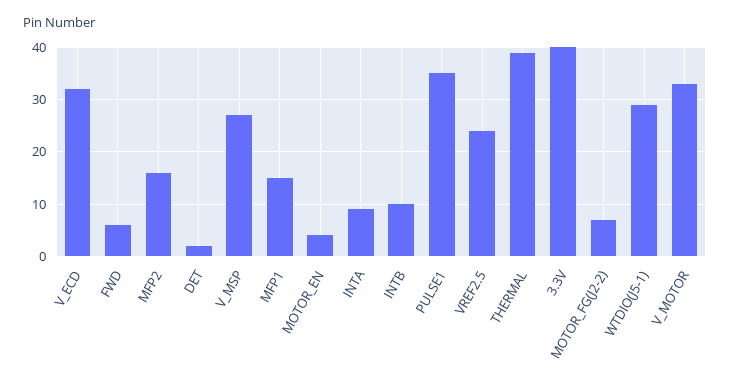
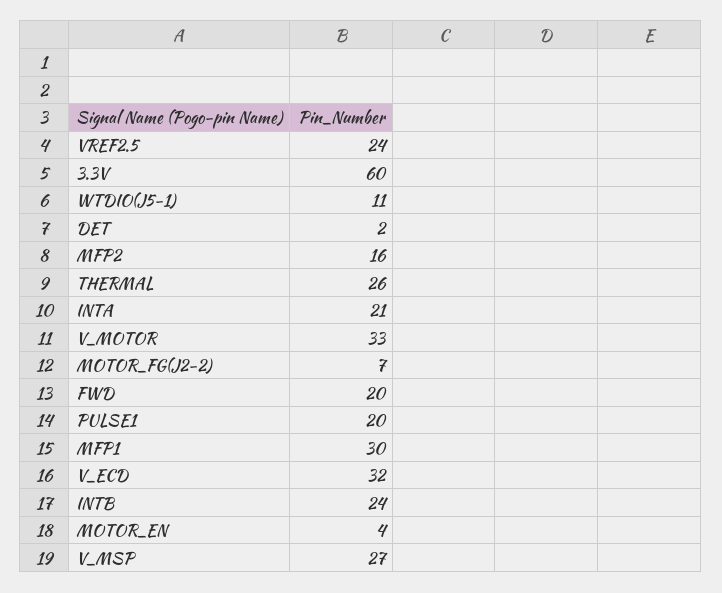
  {
    "V_ECD": 32,
-   "FWD": 5,
+   "FWD": 20,
    "MFP2": 16,
    "DET": 2,
    "V_MSP": 27,
-   "MFP1": 15,
+   "MFP1": 30,
    "MOTOR_EN": 4,
-   "INTA": 10,
+   "INTA": 21,
-   "INTB": 10,
+   "INTB": 24,
-   "PULSE1": 35,
+   "PULSE1": 20,
    "VREF2.5": 24,
-   "THERMAL": 40,
+   "THERMAL": 26,
-   "3.3V": 40,
+   "3.3V": 60,
    "MOTOR_FG(J2-2)": 7,
-   "WTDIO(J5-1)": 30,
+   "WTDIO(J5-1)": 11,
    "V_MOTOR": 33
  }

